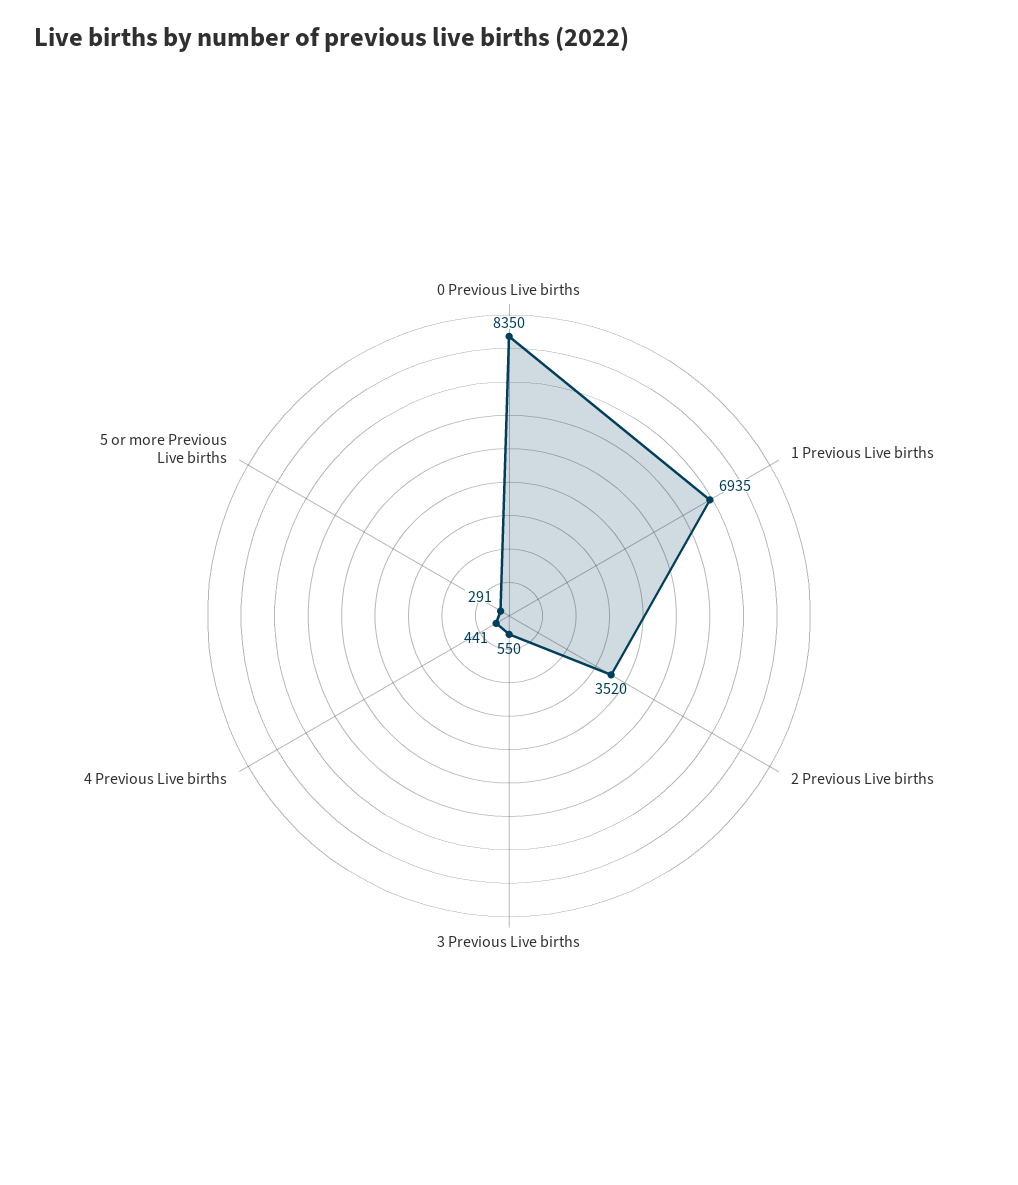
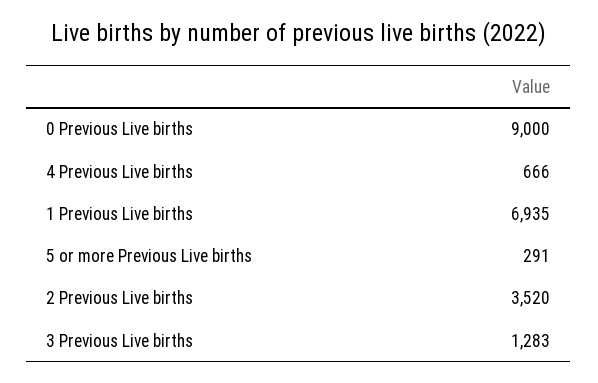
  {
-   "0 Previous Live births": 8350,
+   "0 Previous Live births": 9000,
    "1 Previous Live births": 6935,
    "2 Previous Live births": 3520,
-   "3 Previous Live births": 550,
+   "3 Previous Live births": 1283,
-   "4 Previous Live births": 441,
+   "4 Previous Live births": 666,
    "5 or more Previous Live births": 291
  }

